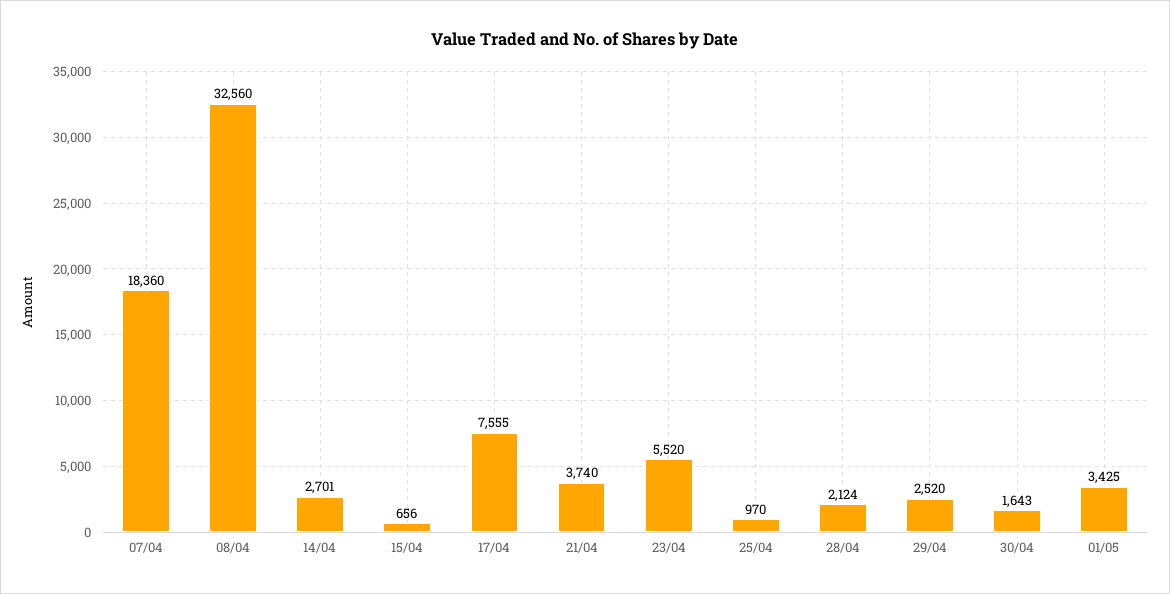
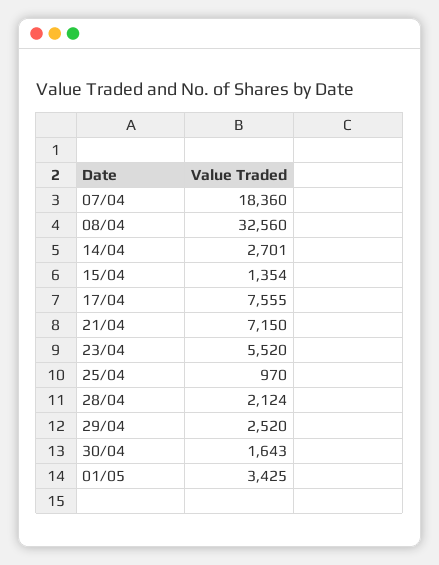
  {
    "07/04": 18360,
    "08/04": 32560,
    "14/04": 2701,
-   "15/04": 656,
+   "15/04": 1354,
    "17/04": 7555,
-   "21/04": 3740,
+   "21/04": 7150,
    "23/04": 5520,
    "25/04": 970,
    "28/04": 2124,
    "29/04": 2520,
    "30/04": 1643,
    "01/05": 3425
  }

